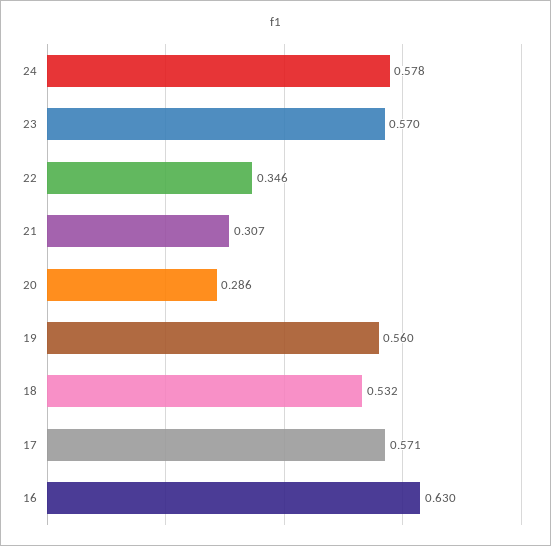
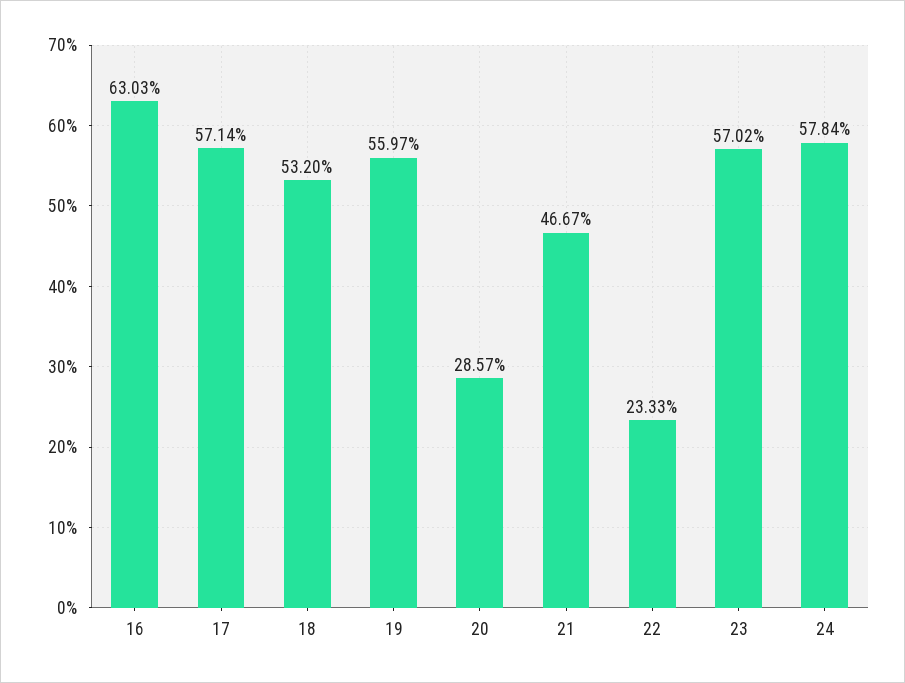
  {
    "24": 0.5784,
    "23": 0.5702,
-   "22": 0.346,
+   "22": 0.2333,
-   "21": 0.307,
+   "21": 0.4667,
    "20": 0.2857,
    "19": 0.5597,
    "18": 0.532,
    "17": 0.5714,
    "16": 0.6303
  }

